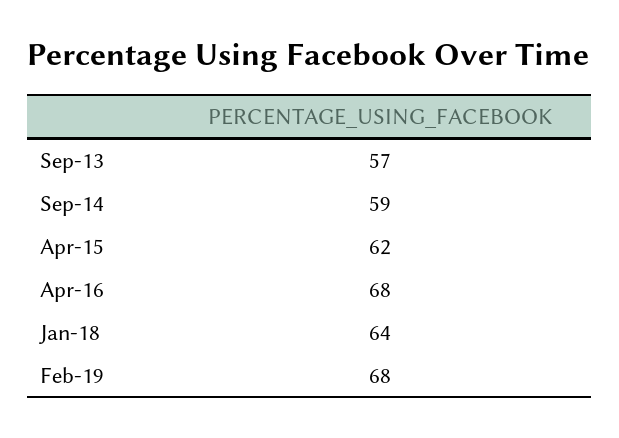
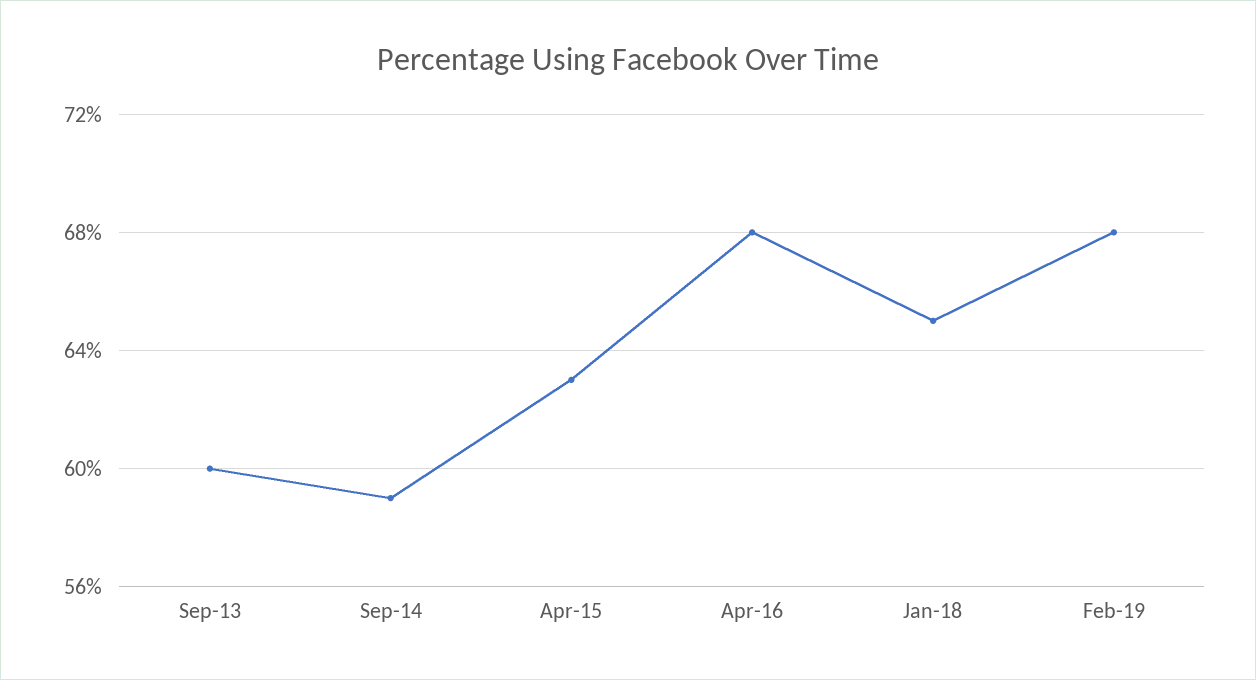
  {
-   "Sep-13": 57,
+   "Sep-13": 60,
    "Sep-14": 59,
-   "Apr-15": 62,
+   "Apr-15": 63,
    "Apr-16": 68,
-   "Jan-18": 64,
+   "Jan-18": 65,
    "Feb-19": 68
  }

